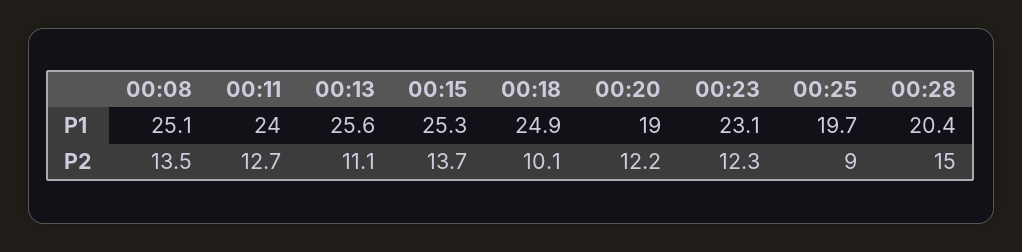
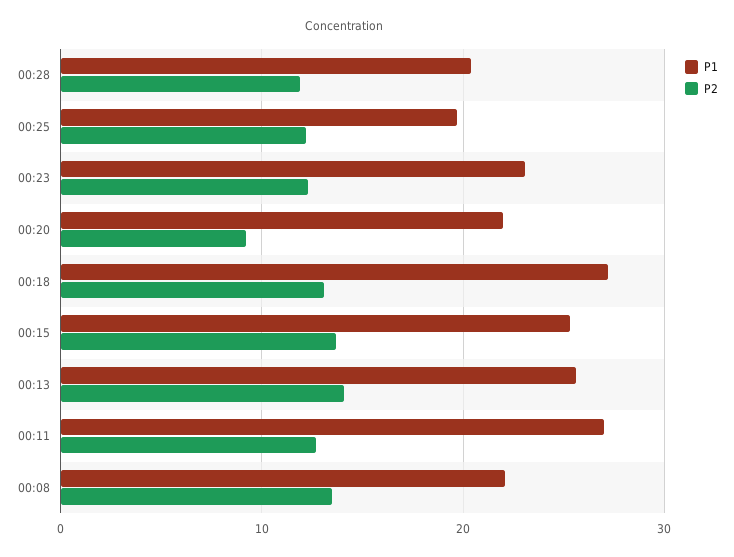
  {
    "P1": {
-     "00:08": 25.1,
+     "00:08": 22,
-     "00:11": 24,
+     "00:11": 27,
      "00:13": 25.6,
      "00:15": 25.3,
-     "00:18": 24.9,
+     "00:18": 27,
-     "00:20": 19,
+     "00:20": 22,
      "00:23": 23.1,
      "00:25": 19.7,
      "00:28": 20.4
    },
    "P2": {
      "00:08": 13.5,
      "00:11": 12.7,
-     "00:13": 11.1,
+     "00:13": 14,
      "00:15": 13.7,
-     "00:18": 10.1,
+     "00:18": 13,
-     "00:20": 12.2,
+     "00:20": 9,
      "00:23": 12.3,
-     "00:25": 9,
+     "00:25": 12,
-     "00:28": 15
+     "00:28": 12
    }
  }

